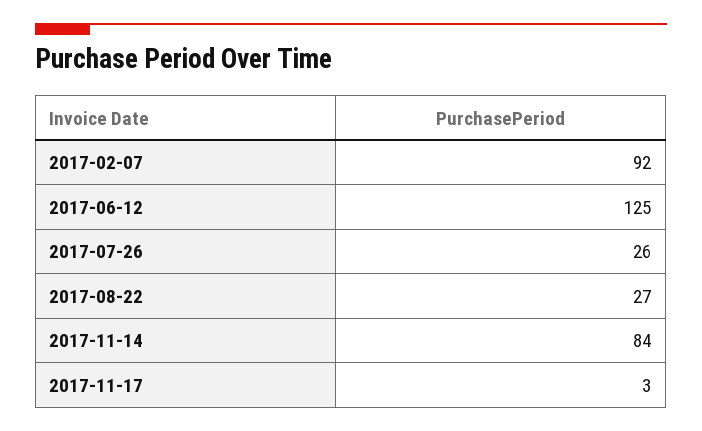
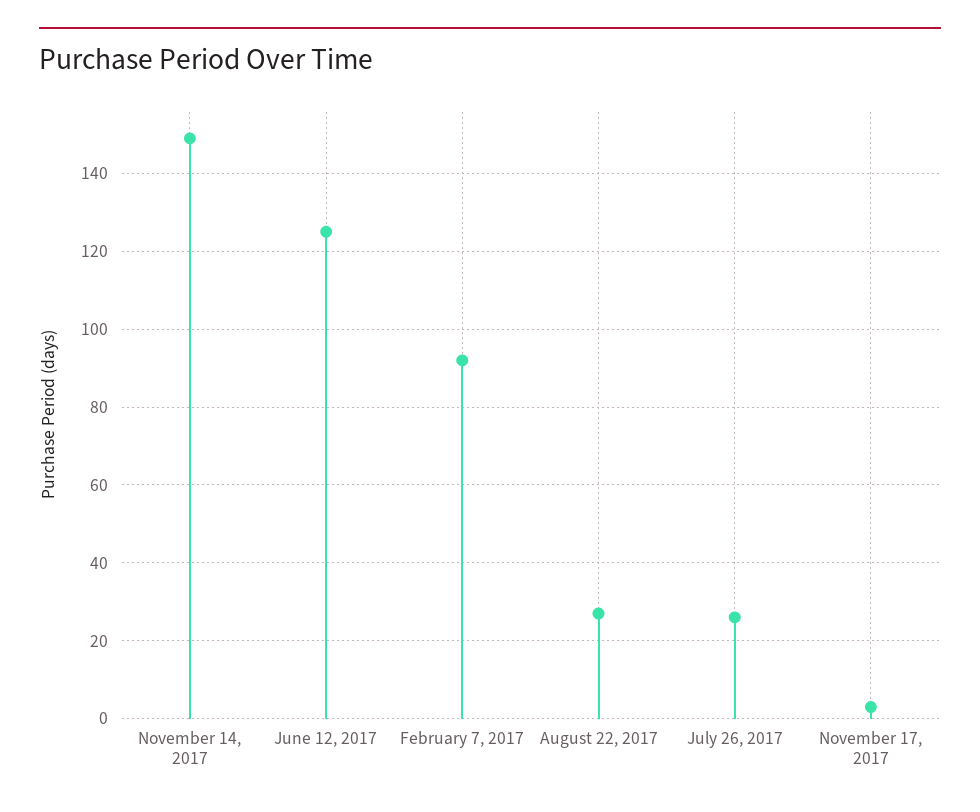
  {
    "2017-02-07": 92,
    "2017-06-12": 125,
    "2017-07-26": 26,
    "2017-08-22": 27,
-   "2017-11-14": 84,
+   "2017-11-14": 150,
    "2017-11-17": 3
  }

